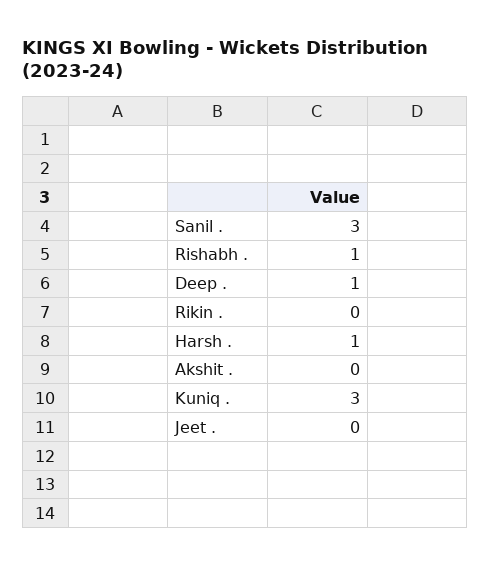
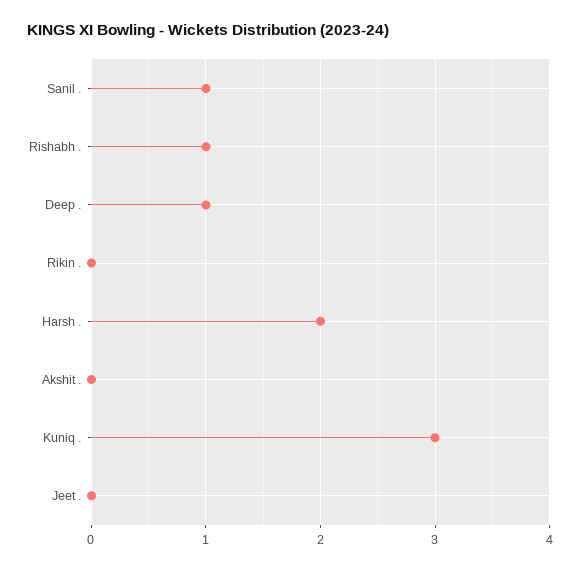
  {
-   "Sanil .": 3,
+   "Sanil .": 1,
    "Rishabh .": 1,
    "Deep .": 1,
    "Rikin .": 0,
-   "Harsh .": 1,
+   "Harsh .": 2,
    "Akshit .": 0,
    "Kuniq .": 3,
    "Jeet .": 0
  }

